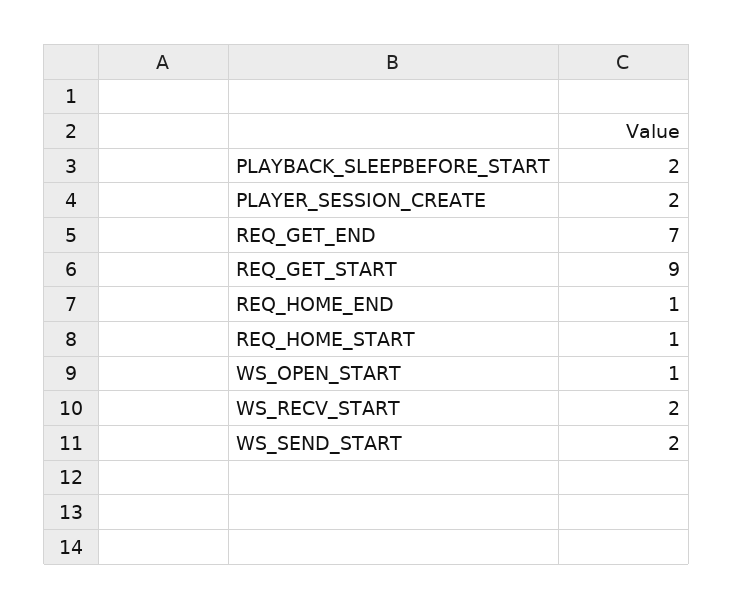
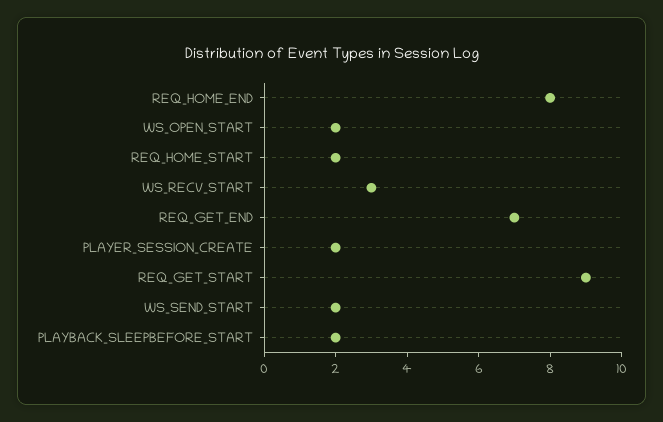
  {
    "PLAYBACK_SLEEPBEFORE_START": 2,
    "PLAYER_SESSION_CREATE": 2,
    "REQ_GET_END": 7,
    "REQ_GET_START": 9,
-   "REQ_HOME_END": 1,
+   "REQ_HOME_END": 8,
-   "REQ_HOME_START": 1,
+   "REQ_HOME_START": 2,
-   "WS_OPEN_START": 1,
+   "WS_OPEN_START": 2,
-   "WS_RECV_START": 2,
+   "WS_RECV_START": 3,
    "WS_SEND_START": 2
  }

